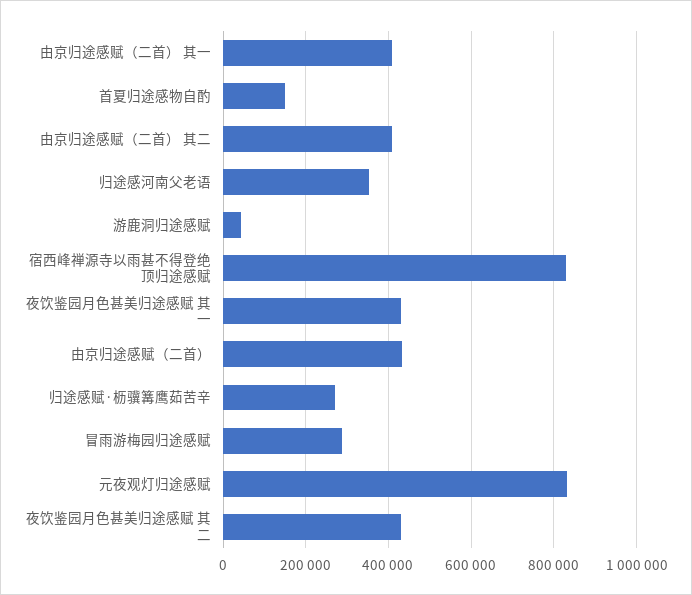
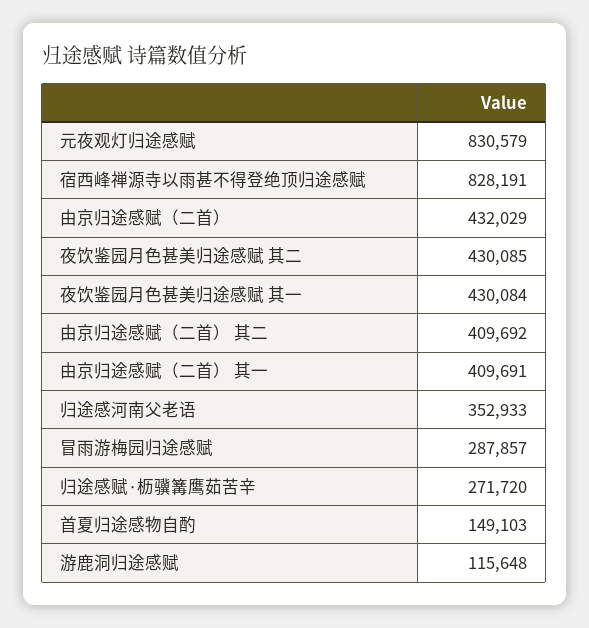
  {
    "由京归途感赋（二首） 其一": 409691,
    "首夏归途感物自酌": 149103,
    "由京归途感赋（二首） 其二": 409692,
    "归途感河南父老语": 352933,
-   "游鹿洞归途感赋": 40000,
+   "游鹿洞归途感赋": 115648,
    "宿西峰禅源寺以雨甚不得登绝顶归途感赋": 828191,
    "夜饮鉴园月色甚美归途感赋 其一": 430084,
    "由京归途感赋（二首）": 432029,
    "归途感赋·枥骥篝鹰茹苦辛": 271720,
    "冒雨游梅园归途感赋": 287857,
    "元夜观灯归途感赋": 830579,
    "夜饮鉴园月色甚美归途感赋 其二": 430085
  }

